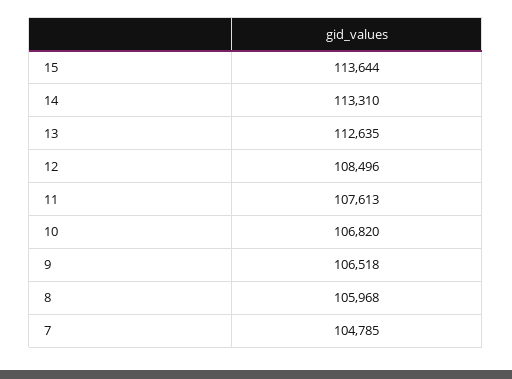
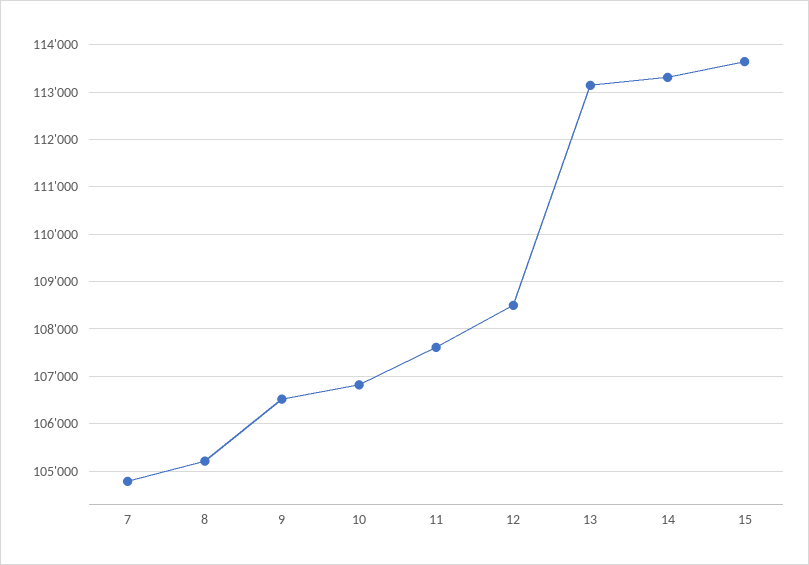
  {
    "15": 113644,
    "14": 113310,
-   "13": 112635,
+   "13": 113200,
    "12": 108496,
    "11": 107613,
    "10": 106820,
    "9": 106518,
-   "8": 105968,
+   "8": 105200,
    "7": 104785
  }

